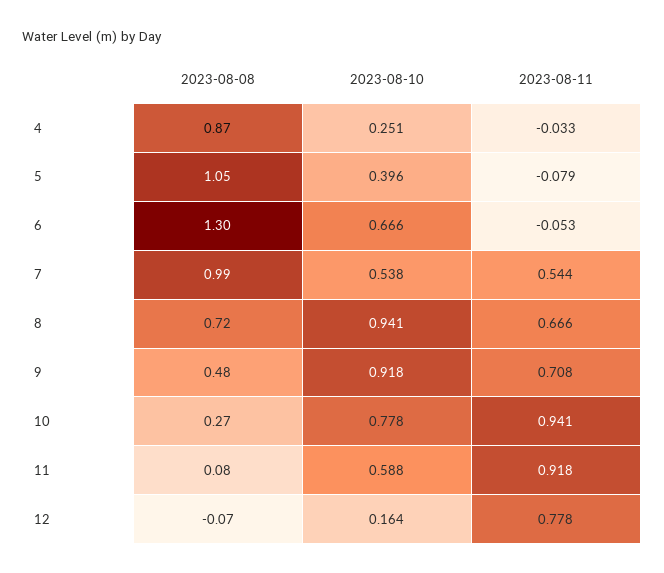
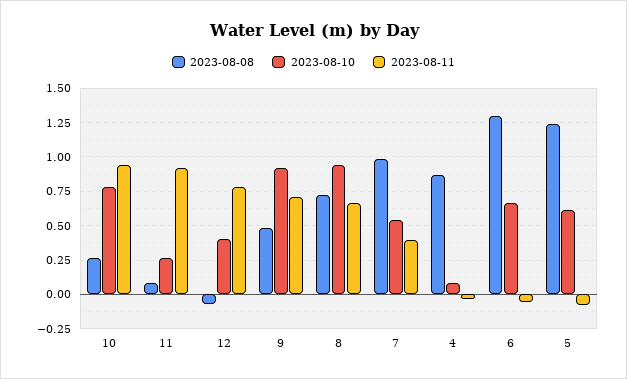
  {
    "2023-08-08": {
      "4": 0.87,
-     "5": 1.05,
+     "5": 1.25,
      "6": 1.3,
      "7": 0.99,
      "8": 0.72,
      "9": 0.48,
      "10": 0.27,
      "11": 0.08,
      "12": -0.07
    },
    "2023-08-10": {
-     "4": 0.251,
+     "4": 0.1,
-     "5": 0.396,
+     "5": 0.6,
      "6": 0.666,
      "7": 0.538,
      "8": 0.941,
      "9": 0.918,
      "10": 0.778,
-     "11": 0.588,
+     "11": 0.25,
-     "12": 0.164
+     "12": 0.4
    },
    "2023-08-11": {
      "4": -0.033,
      "5": -0.079,
      "6": -0.053,
-     "7": 0.544,
+     "7": 0.4,
      "8": 0.666,
      "9": 0.708,
      "10": 0.941,
      "11": 0.918,
      "12": 0.778
    }
  }

